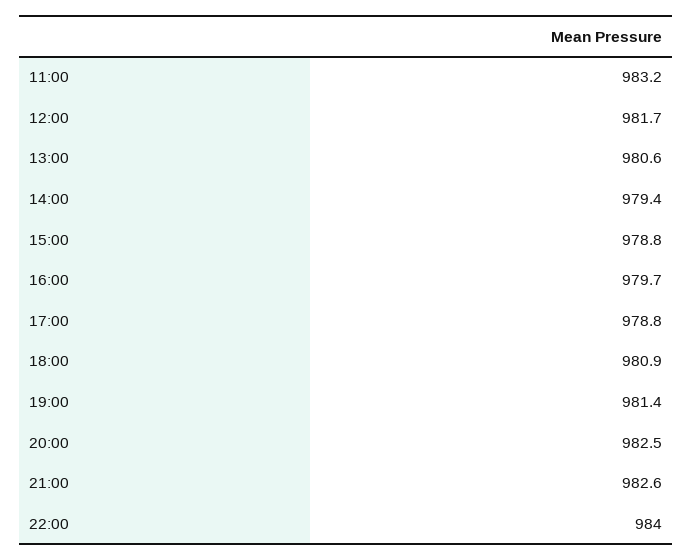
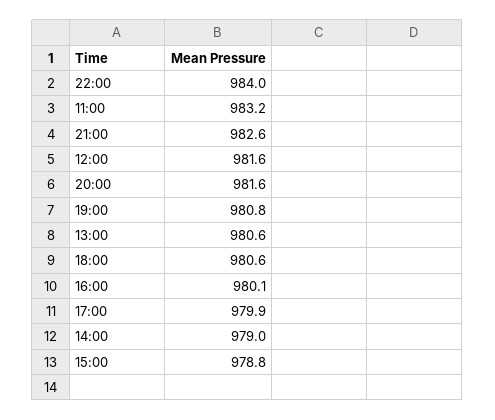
  {
    "11:00": 983.2,
-   "12:00": 981.7,
+   "12:00": 981.6,
    "13:00": 980.6,
-   "14:00": 979.4,
+   "14:00": 979,
    "15:00": 978.8,
-   "16:00": 979.7,
+   "16:00": 980.1,
-   "17:00": 978.8,
+   "17:00": 979.9,
-   "18:00": 980.9,
+   "18:00": 980.6,
-   "19:00": 981.4,
+   "19:00": 980.8,
-   "20:00": 982.5,
+   "20:00": 981.6,
    "21:00": 982.6,
    "22:00": 984
  }

